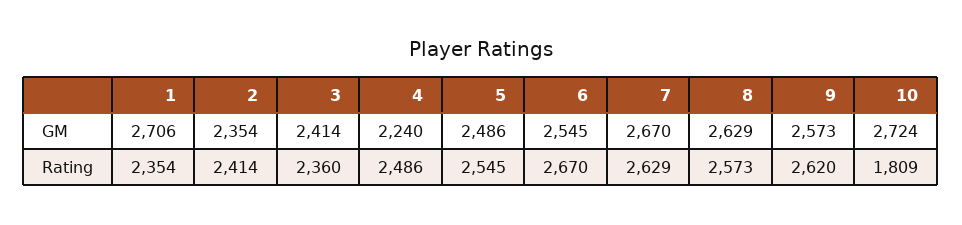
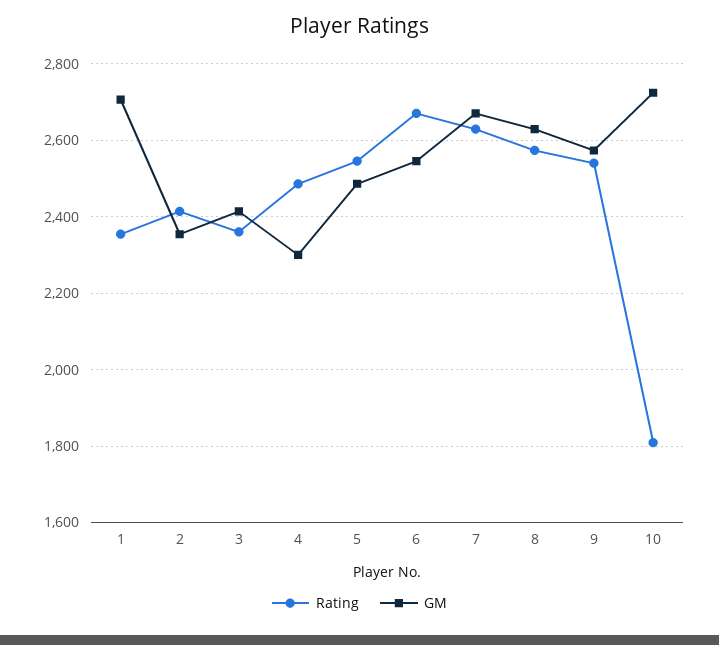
  {
    "GM": {
      "1": 2706,
      "2": 2354,
      "3": 2414,
-     "4": 2240,
+     "4": 2300,
      "5": 2486,
      "6": 2545,
      "7": 2670,
      "8": 2629,
      "9": 2573,
      "10": 2724
    },
    "Rating": {
      "1": 2354,
      "2": 2414,
      "3": 2360,
      "4": 2486,
      "5": 2545,
      "6": 2670,
      "7": 2629,
      "8": 2573,
-     "9": 2620,
+     "9": 2540,
      "10": 1809
    }
  }

